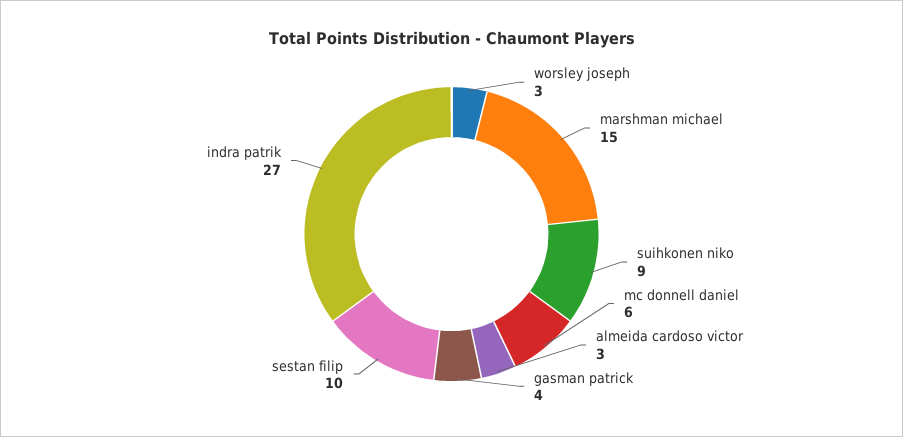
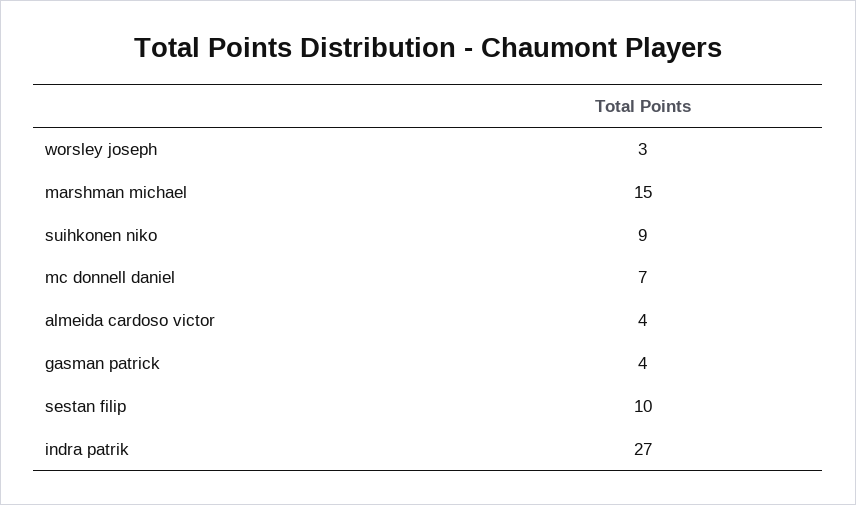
  {
    "worsley joseph": 3,
    "marshman michael": 15,
    "suihkonen niko": 9,
-   "mc donnell daniel": 6,
+   "mc donnell daniel": 7,
-   "almeida cardoso victor": 3,
+   "almeida cardoso victor": 4,
    "gasman patrick": 4,
    "sestan filip": 10,
    "indra patrik": 27
  }

